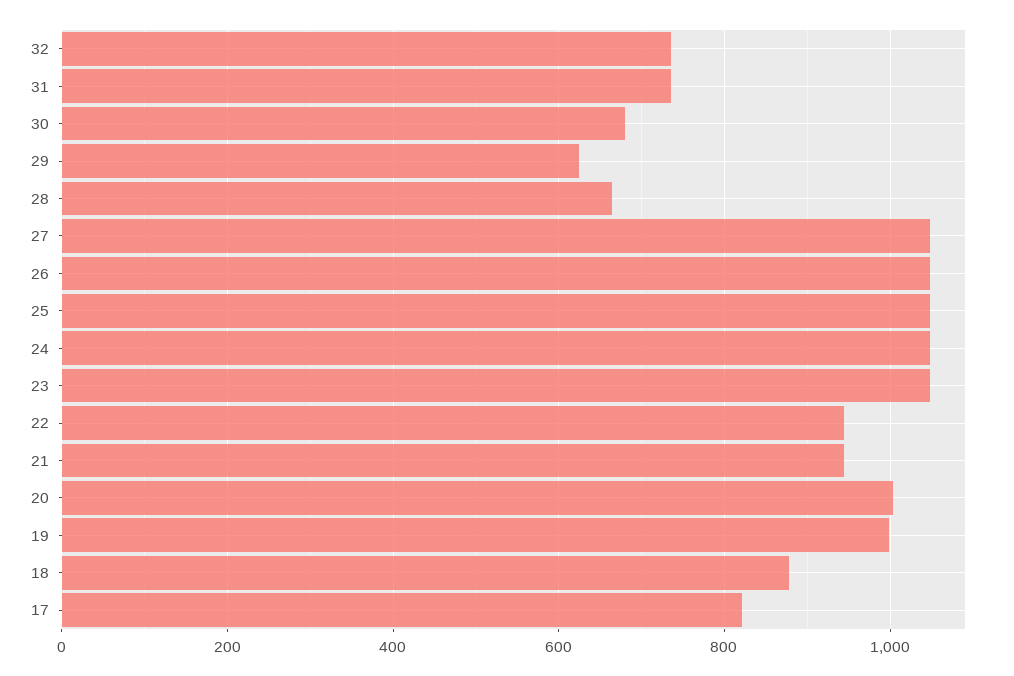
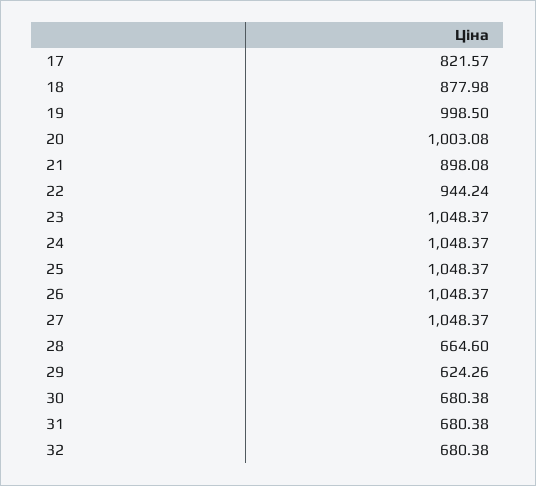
  {
-   "32": 740,
+   "32": 680.38,
-   "31": 740,
+   "31": 680.38,
    "30": 680.38,
    "29": 624.26,
    "28": 664.6,
    "27": 1048.37,
    "26": 1048.37,
    "25": 1048.37,
    "24": 1048.37,
    "23": 1048.37,
    "22": 944.24,
-   "21": 940,
+   "21": 898.08,
    "20": 1003.08,
    "19": 998.5,
    "18": 877.98,
    "17": 821.57
  }

